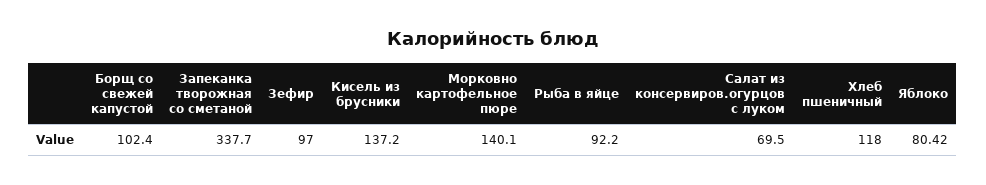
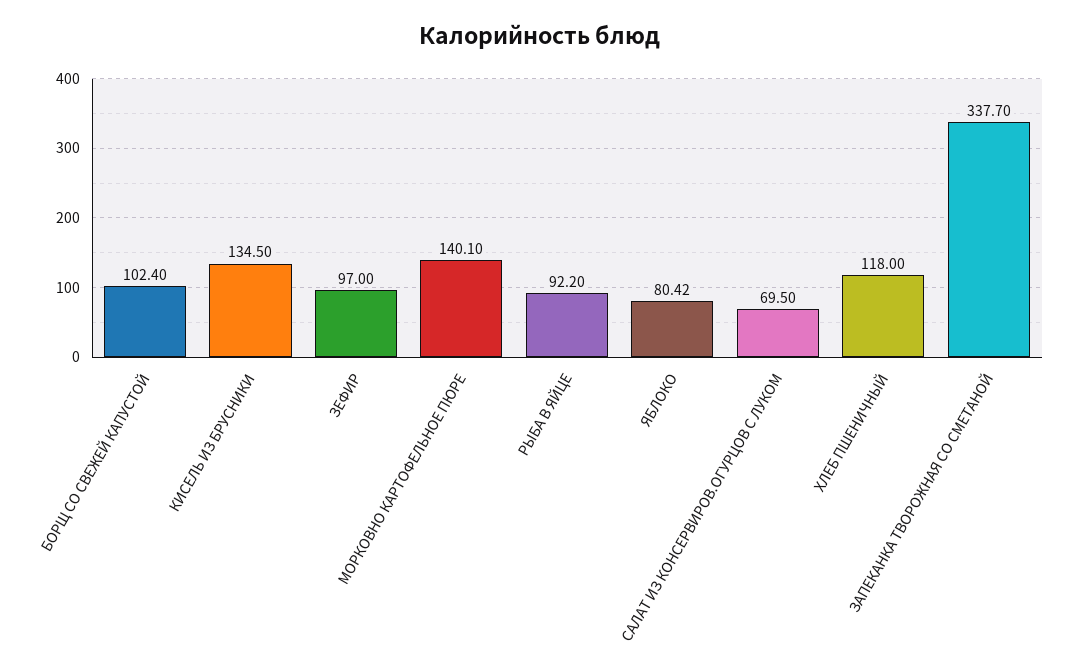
  {
    "Борщ со свежей капустой": 102.4,
    "Запеканка творожная со сметаной": 337.7,
    "Зефир": 97,
-   "Кисель из брусники": 137.2,
+   "Кисель из брусники": 134.5,
    "Морковно картофельное пюре": 140.1,
    "Рыба в яйце": 92.2,
    "Салат из консервиров.огурцов с луком": 69.5,
    "Хлеб пшеничный": 118,
    "Яблоко": 80.42
  }

